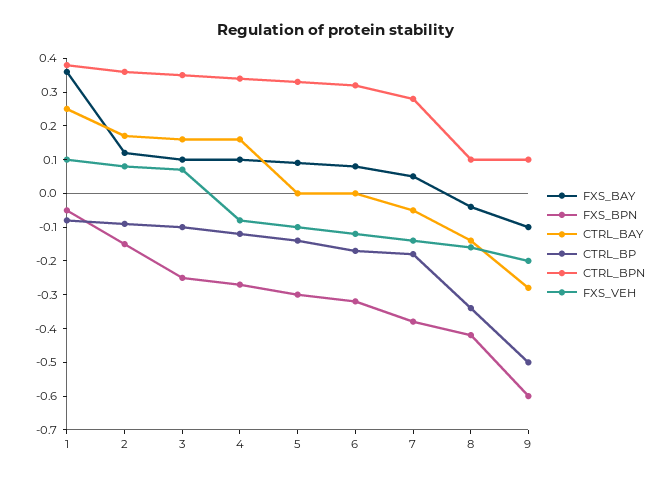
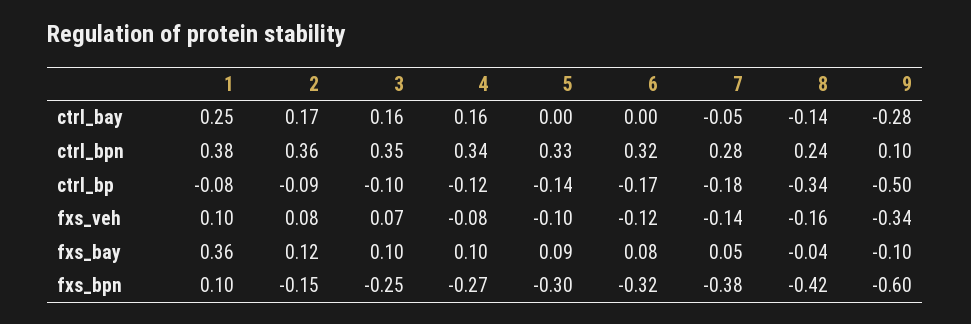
  {
    "FXS_BAY": {
      "1": 0.36,
      "2": 0.12,
      "3": 0.1,
      "4": 0.1,
      "5": 0.09,
      "6": 0.08,
      "7": 0.05,
      "8": -0.04,
      "9": -0.1
    },
    "FXS_BPN": {
-     "1": -0.05,
+     "1": 0.1,
      "2": -0.15,
      "3": -0.25,
      "4": -0.27,
      "5": -0.3,
      "6": -0.32,
      "7": -0.38,
      "8": -0.42,
      "9": -0.6
    },
    "CTRL_BAY": {
      "1": 0.25,
      "2": 0.17,
      "3": 0.16,
      "4": 0.16,
      "5": 0,
      "6": 0,
      "7": -0.05,
      "8": -0.14,
      "9": -0.28
    },
    "CTRL_BP": {
      "1": -0.08,
      "2": -0.09,
      "3": -0.1,
      "4": -0.12,
      "5": -0.14,
      "6": -0.17,
      "7": -0.18,
      "8": -0.34,
      "9": -0.5
    },
    "CTRL_BPN": {
      "1": 0.38,
      "2": 0.36,
      "3": 0.35,
      "4": 0.34,
      "5": 0.33,
      "6": 0.32,
      "7": 0.28,
-     "8": 0.1,
+     "8": 0.24,
      "9": 0.1
    },
    "FXS_VEH": {
      "1": 0.1,
      "2": 0.08,
      "3": 0.07,
      "4": -0.08,
      "5": -0.1,
      "6": -0.12,
      "7": -0.14,
      "8": -0.16,
-     "9": -0.2
+     "9": -0.34
    }
  }

